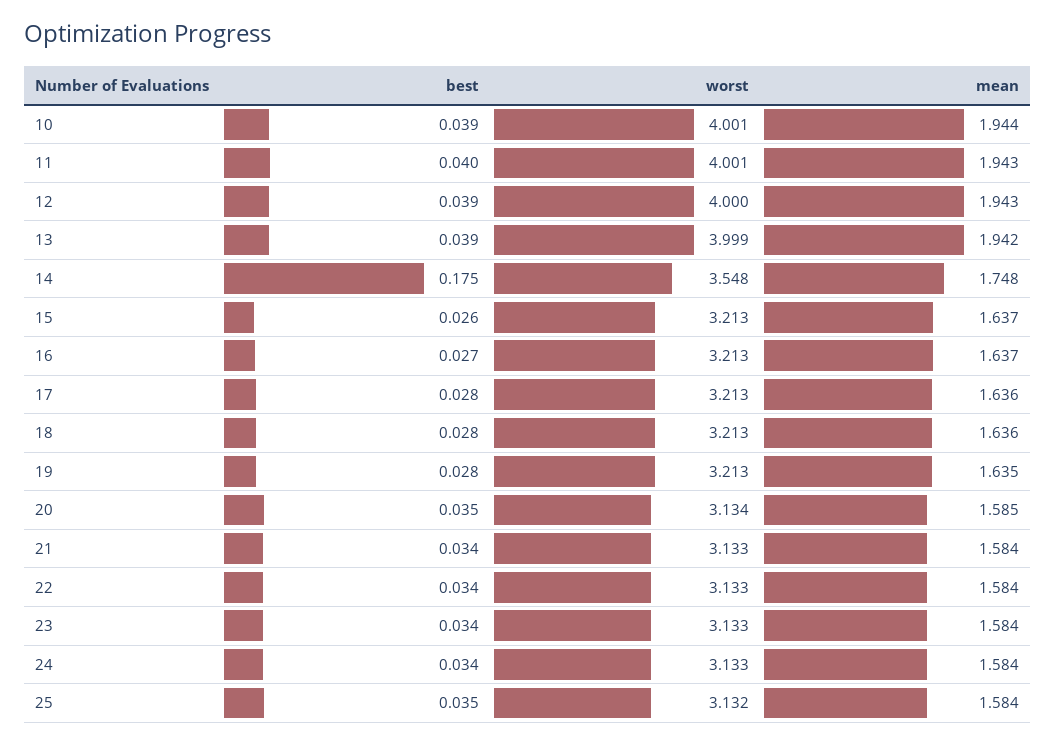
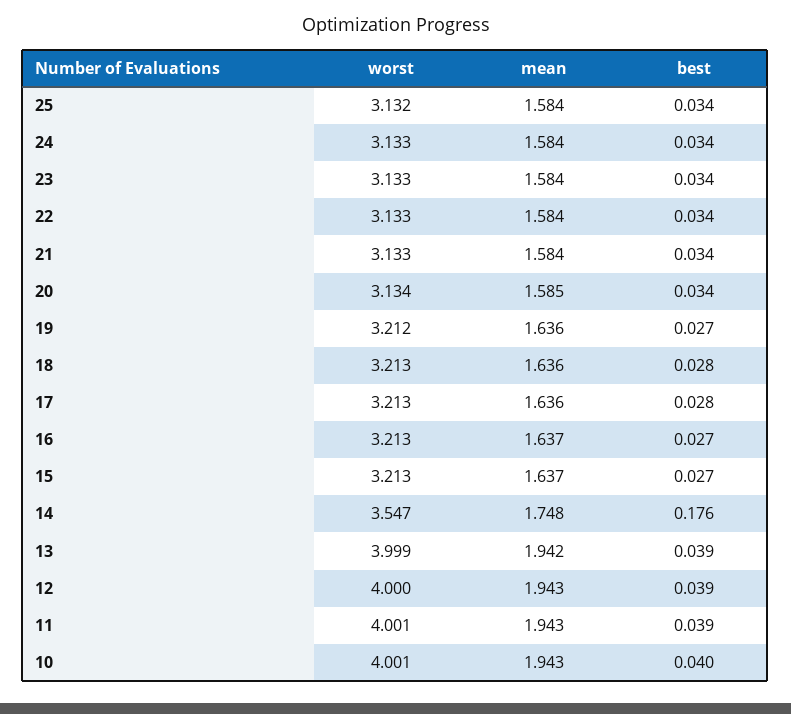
  {
    "best": {
-     "10": 0.039,
+     "10": 0.04,
-     "11": 0.04,
+     "11": 0.039,
      "12": 0.039,
      "13": 0.039,
-     "14": 0.175,
+     "14": 0.176,
-     "15": 0.026,
+     "15": 0.027,
      "16": 0.027,
      "17": 0.028,
      "18": 0.028,
-     "19": 0.028,
+     "19": 0.027,
-     "20": 0.035,
+     "20": 0.034,
      "21": 0.034,
      "22": 0.034,
      "23": 0.034,
      "24": 0.034,
-     "25": 0.035
+     "25": 0.034
    },
    "worst": {
      "10": 4.001,
      "11": 4.001,
      "12": 4,
      "13": 3.999,
-     "14": 3.548,
+     "14": 3.547,
      "15": 3.213,
      "16": 3.213,
      "17": 3.213,
      "18": 3.213,
-     "19": 3.213,
+     "19": 3.212,
      "20": 3.134,
      "21": 3.133,
      "22": 3.133,
      "23": 3.133,
      "24": 3.133,
      "25": 3.132
    },
    "mean": {
-     "10": 1.944,
+     "10": 1.943,
      "11": 1.943,
      "12": 1.943,
      "13": 1.942,
      "14": 1.748,
      "15": 1.637,
      "16": 1.637,
      "17": 1.636,
      "18": 1.636,
-     "19": 1.635,
+     "19": 1.636,
      "20": 1.585,
      "21": 1.584,
      "22": 1.584,
      "23": 1.584,
      "24": 1.584,
      "25": 1.584
    }
  }

